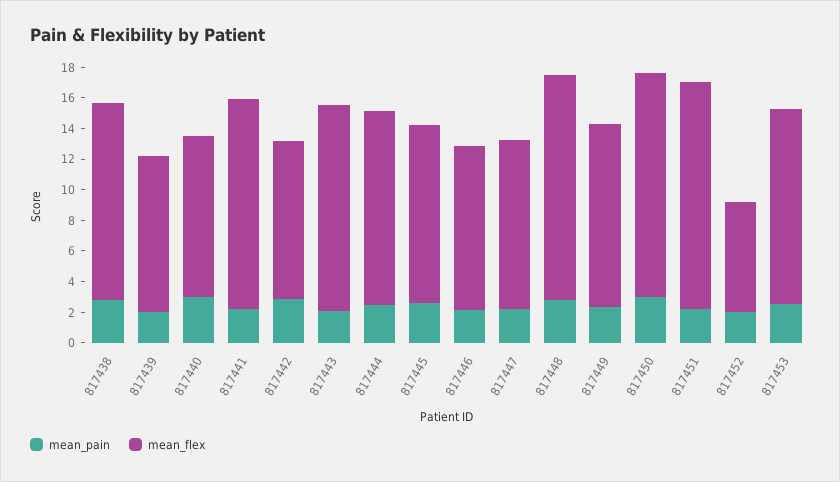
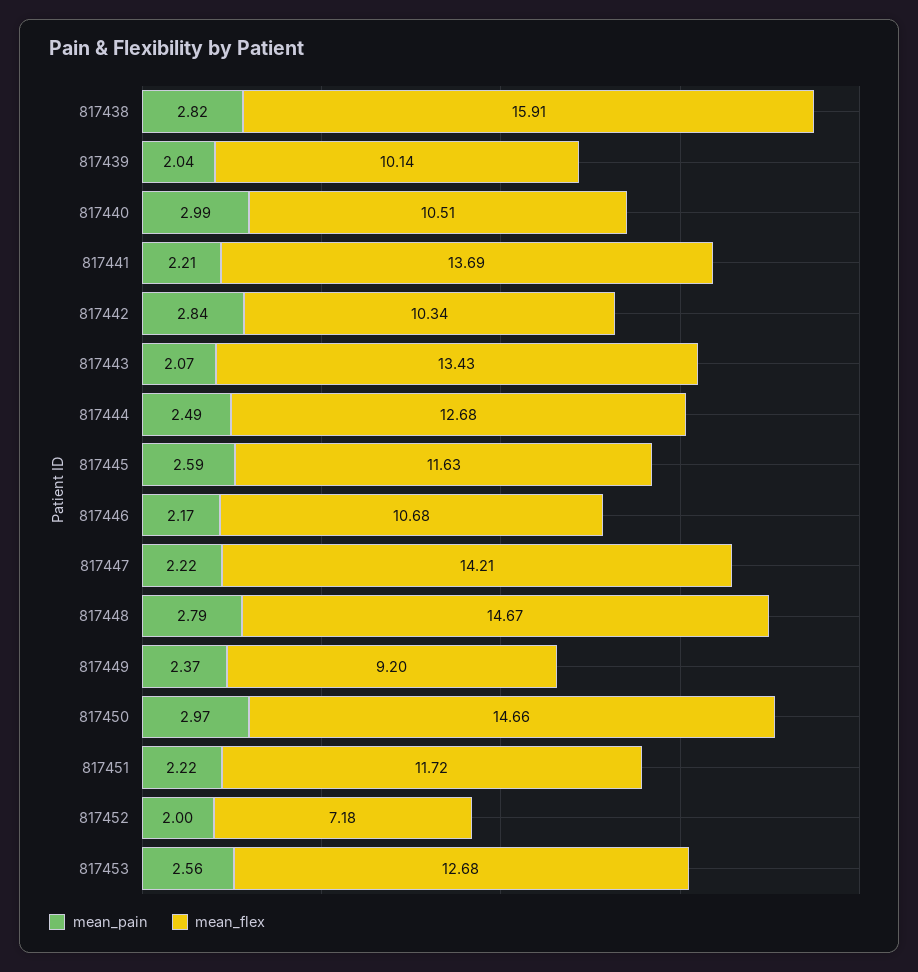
  {
    "mean_pain": {
      "817438": 2.82,
      "817439": 2.04,
      "817440": 2.99,
      "817441": 2.21,
      "817442": 2.84,
      "817443": 2.07,
      "817444": 2.49,
      "817445": 2.59,
      "817446": 2.17,
      "817447": 2.22,
      "817448": 2.79,
      "817449": 2.37,
      "817450": 2.97,
      "817451": 2.22,
      "817452": 2,
      "817453": 2.56
    },
    "mean_flex": {
-     "817438": 13,
+     "817438": 15.91,
      "817439": 10.14,
      "817440": 10.51,
      "817441": 13.69,
      "817442": 10.34,
      "817443": 13.43,
      "817444": 12.68,
      "817445": 11.63,
      "817446": 10.68,
-     "817447": 11,
+     "817447": 14.21,
      "817448": 14.67,
-     "817449": 12,
+     "817449": 9.2,
      "817450": 14.66,
-     "817451": 15,
+     "817451": 11.72,
      "817452": 7.18,
      "817453": 12.68
    }
  }

